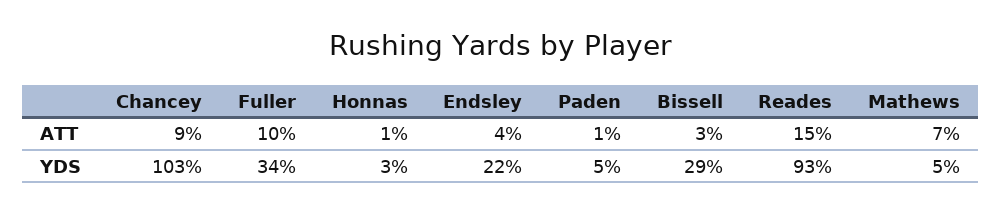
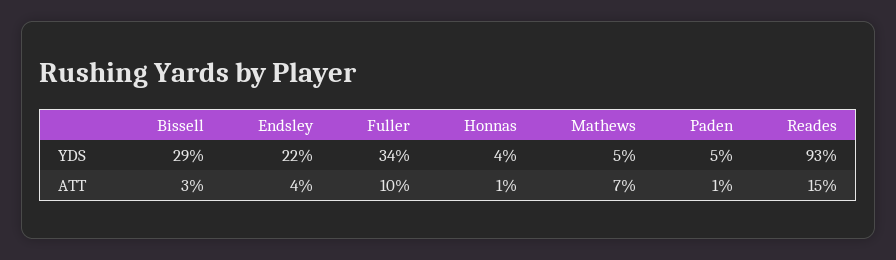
  {
-   "Chancey": {
-     "ATT": 9,
-     "YDS": 103
-   },
    "Fuller": {
      "ATT": 10,
      "YDS": 34
    },
    "Honnas": {
      "ATT": 1,
-     "YDS": 3
+     "YDS": 4
    },
    "Endsley": {
      "ATT": 4,
      "YDS": 22
    },
    "Paden": {
      "ATT": 1,
      "YDS": 5
    },
    "Bissell": {
      "ATT": 3,
      "YDS": 29
    },
    "Reades": {
      "ATT": 15,
      "YDS": 93
    },
    "Mathews": {
      "ATT": 7,
      "YDS": 5
    }
  }

